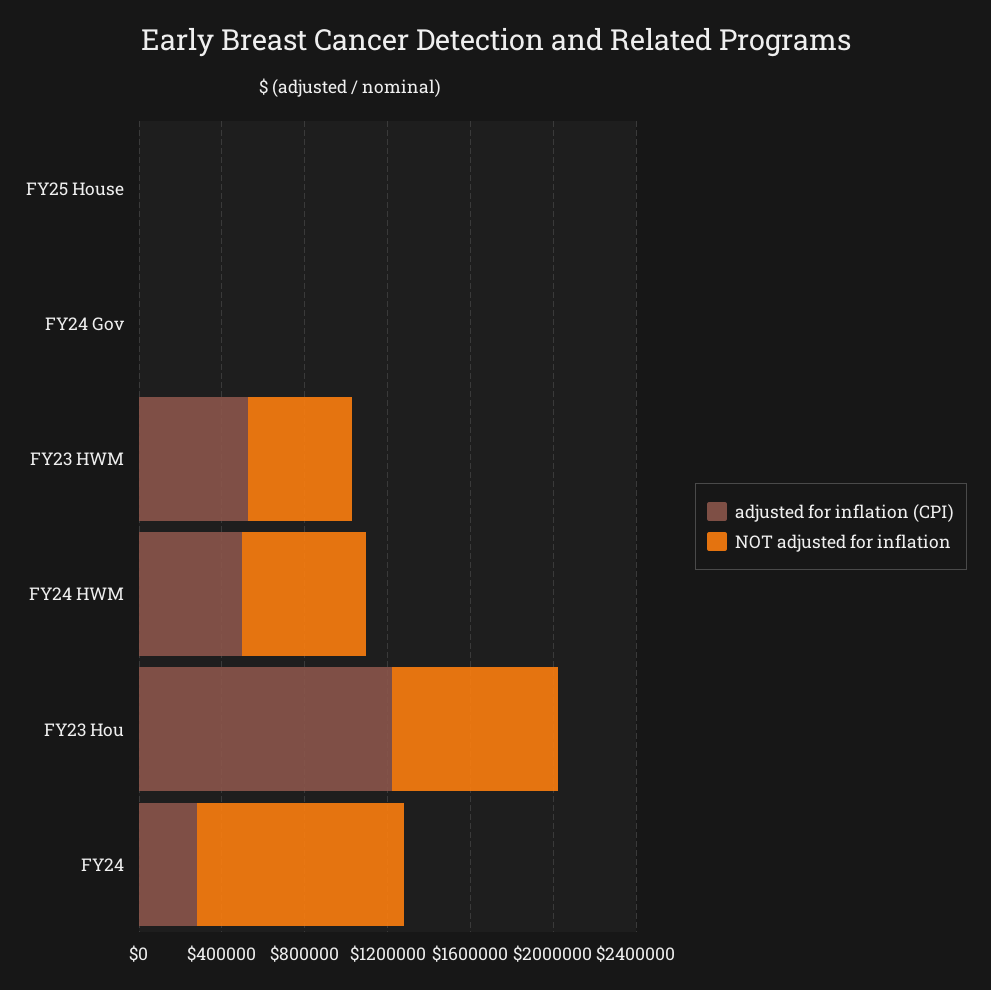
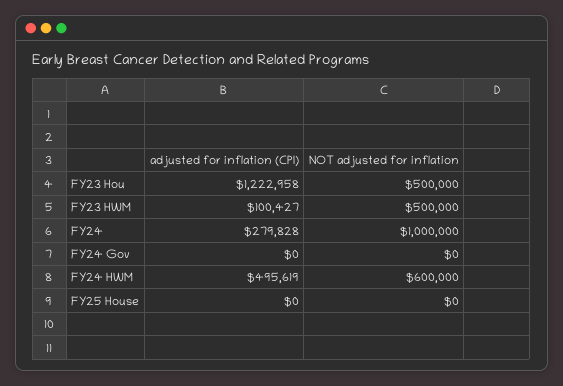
  {
    "adjusted for inflation (CPI)": {
      "FY25 House": 0,
      "FY24 Gov": 0,
-     "FY23 HWM": 500000,
+     "FY23 HWM": 100427,
      "FY24 HWM": 495619,
      "FY23 Hou": 1222958,
      "FY24": 279828
    },
    "NOT adjusted for inflation": {
      "FY25 House": 0,
      "FY24 Gov": 0,
      "FY23 HWM": 500000,
      "FY24 HWM": 600000,
-     "FY23 Hou": 800000,
+     "FY23 Hou": 500000,
      "FY24": 1000000
    }
  }

